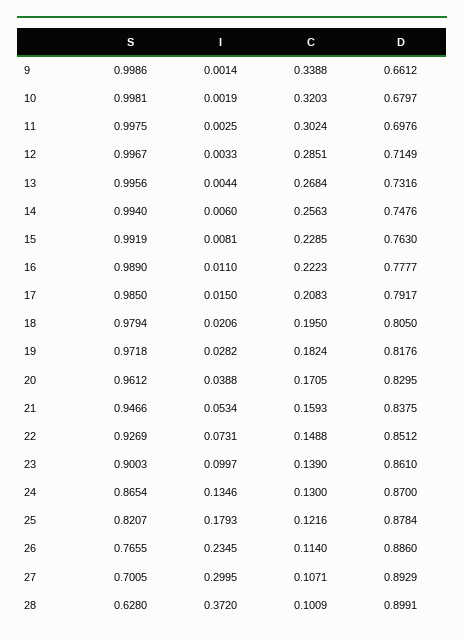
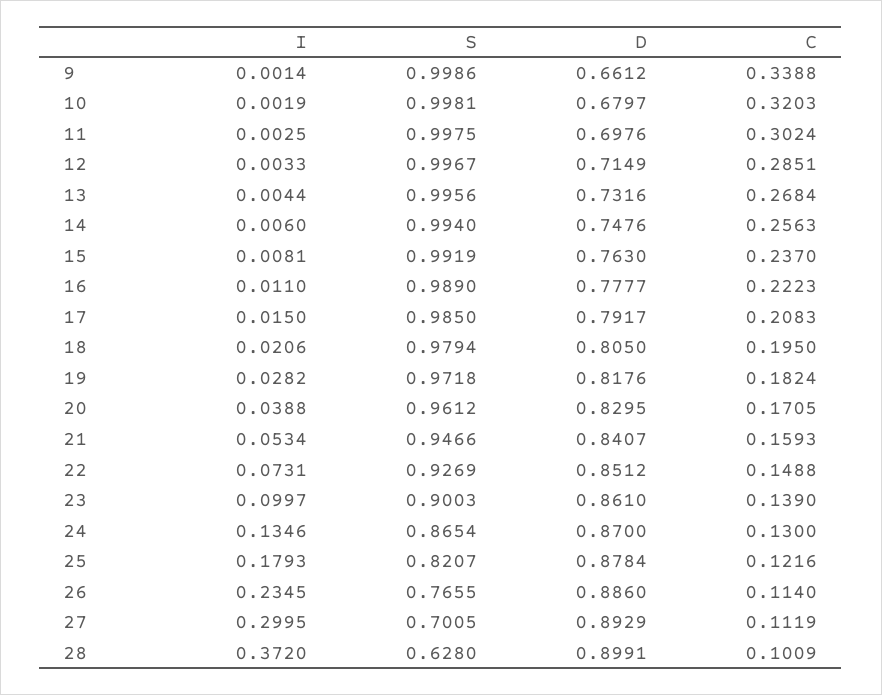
  {
    "S": {
      "9": 0.9986,
      "10": 0.9981,
      "11": 0.9975,
      "12": 0.9967,
      "13": 0.9956,
      "14": 0.994,
      "15": 0.9919,
      "16": 0.989,
      "17": 0.985,
      "18": 0.9794,
      "19": 0.9718,
      "20": 0.9612,
      "21": 0.9466,
      "22": 0.9269,
      "23": 0.9003,
      "24": 0.8654,
      "25": 0.8207,
      "26": 0.7655,
      "27": 0.7005,
      "28": 0.628
    },
    "I": {
      "9": 0.0014,
      "10": 0.0019,
      "11": 0.0025,
      "12": 0.0033,
      "13": 0.0044,
      "14": 0.006,
      "15": 0.0081,
      "16": 0.011,
      "17": 0.015,
      "18": 0.0206,
      "19": 0.0282,
      "20": 0.0388,
      "21": 0.0534,
      "22": 0.0731,
      "23": 0.0997,
      "24": 0.1346,
      "25": 0.1793,
      "26": 0.2345,
      "27": 0.2995,
      "28": 0.372
    },
    "C": {
      "9": 0.3388,
      "10": 0.3203,
      "11": 0.3024,
      "12": 0.2851,
      "13": 0.2684,
      "14": 0.2563,
-     "15": 0.2285,
+     "15": 0.237,
      "16": 0.2223,
      "17": 0.2083,
      "18": 0.195,
      "19": 0.1824,
      "20": 0.1705,
      "21": 0.1593,
      "22": 0.1488,
      "23": 0.139,
      "24": 0.13,
      "25": 0.1216,
      "26": 0.114,
-     "27": 0.1071,
+     "27": 0.1119,
      "28": 0.1009
    },
    "D": {
      "9": 0.6612,
      "10": 0.6797,
      "11": 0.6976,
      "12": 0.7149,
      "13": 0.7316,
      "14": 0.7476,
      "15": 0.763,
      "16": 0.7777,
      "17": 0.7917,
      "18": 0.805,
      "19": 0.8176,
      "20": 0.8295,
-     "21": 0.8375,
+     "21": 0.8407,
      "22": 0.8512,
      "23": 0.861,
      "24": 0.87,
      "25": 0.8784,
      "26": 0.886,
      "27": 0.8929,
      "28": 0.8991
    }
  }

